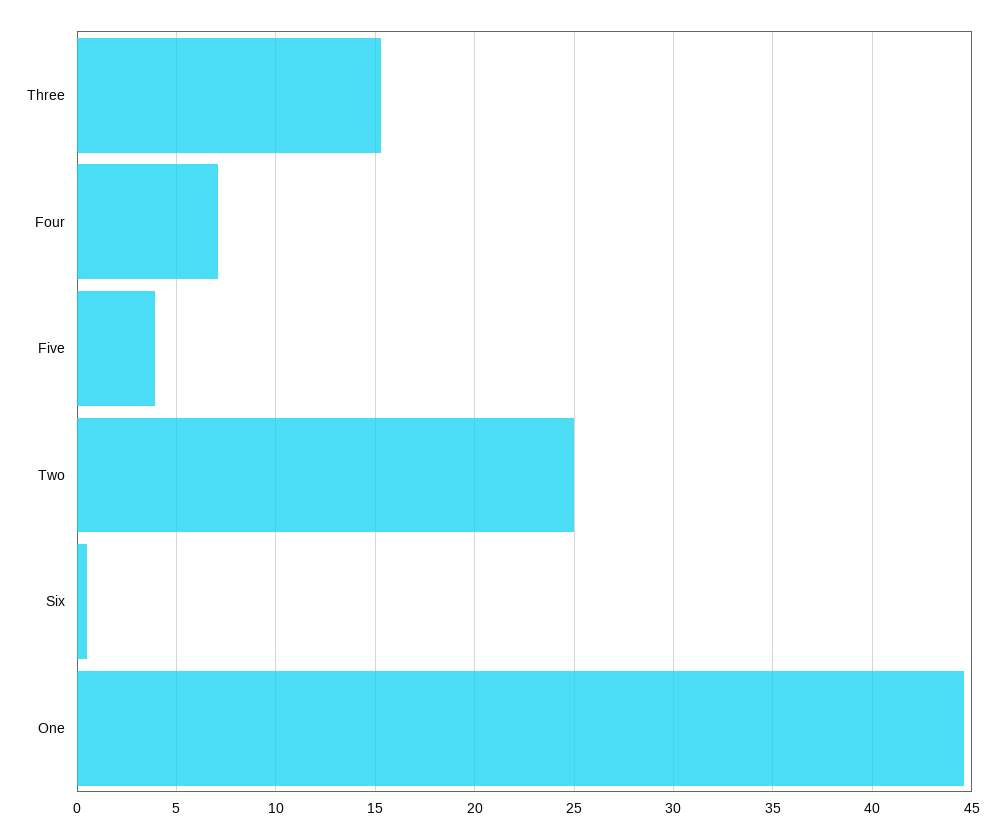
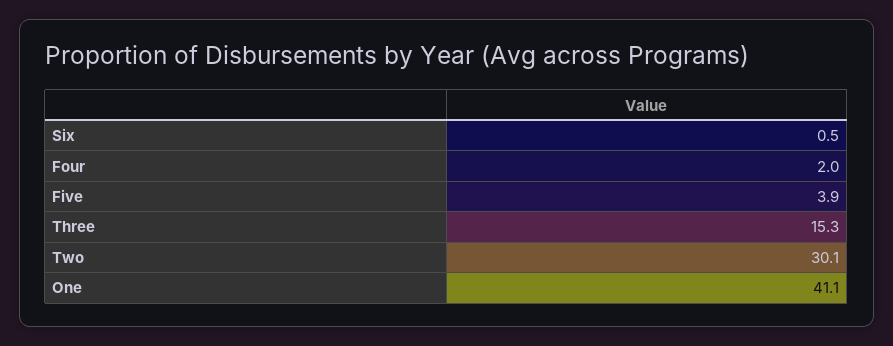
  {
    "Three": 15.3,
-   "Four": 7,
+   "Four": 2,
    "Five": 3.9,
-   "Two": 25,
+   "Two": 30.1,
    "Six": 0.5,
-   "One": 44.5
+   "One": 41.1
  }

